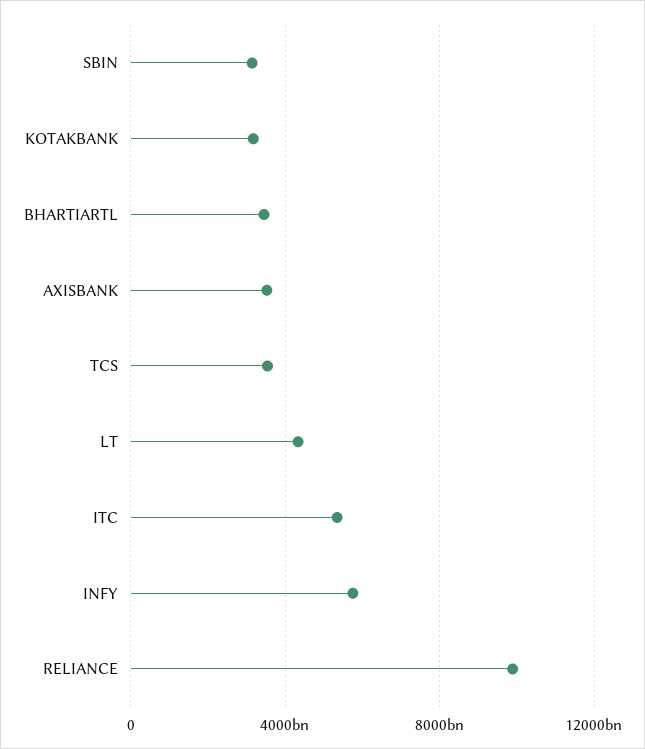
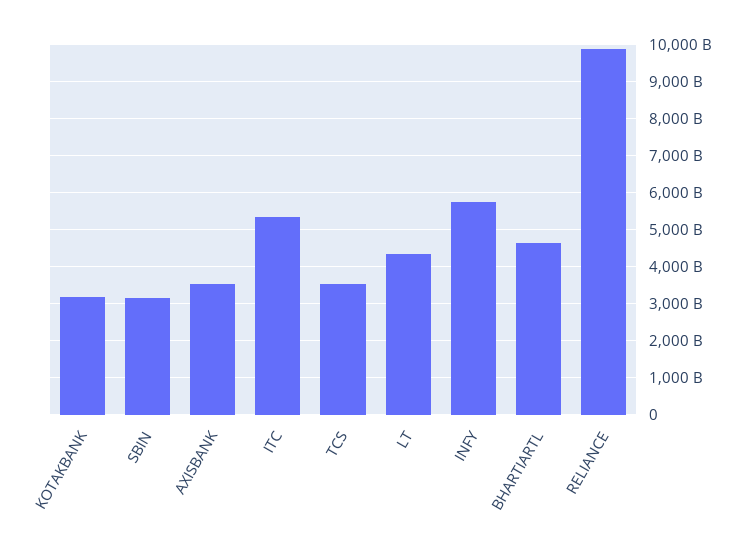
  {
    "SBIN": 3200000000000,
    "KOTAKBANK": 3200000000000,
-   "BHARTIARTL": 3500000000000,
+   "BHARTIARTL": 4600000000000,
    "AXISBANK": 3600000000000,
    "TCS": 3600000000000,
    "LT": 4400000000000,
    "ITC": 5400000000000,
    "INFY": 5800000000000,
    "RELIANCE": 9800000000000
  }

